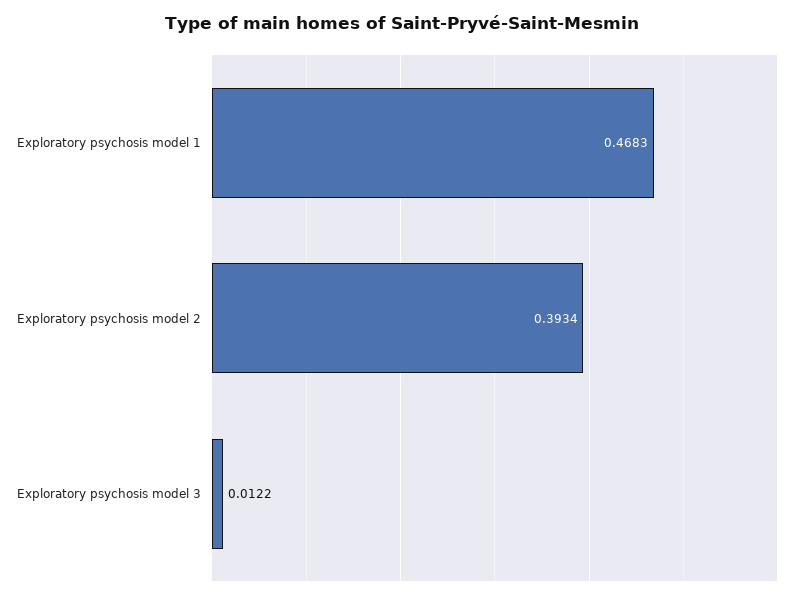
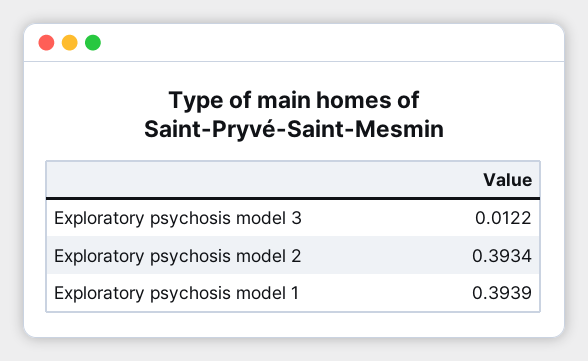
  {
-   "Exploratory psychosis model 1": 0.4683,
+   "Exploratory psychosis model 1": 0.3939,
    "Exploratory psychosis model 2": 0.3934,
    "Exploratory psychosis model 3": 0.0122
  }

